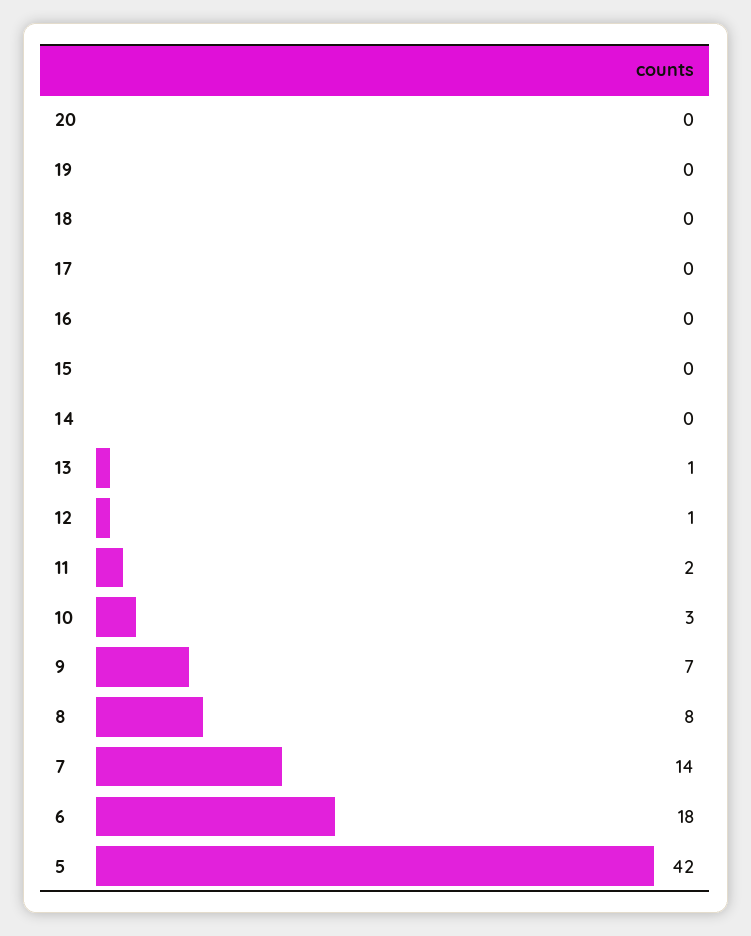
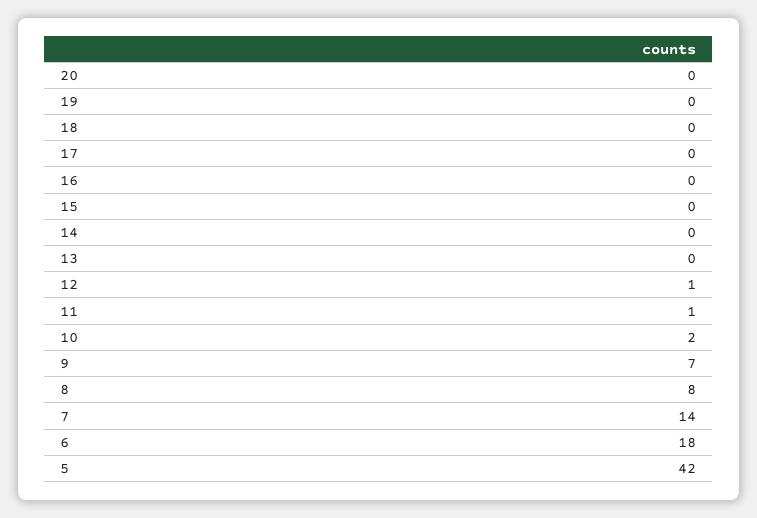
  {
    "20": 0,
    "19": 0,
    "18": 0,
    "17": 0,
    "16": 0,
    "15": 0,
    "14": 0,
-   "13": 1,
+   "13": 0,
    "12": 1,
-   "11": 2,
+   "11": 1,
-   "10": 3,
+   "10": 2,
    "9": 7,
    "8": 8,
    "7": 14,
    "6": 18,
    "5": 42
  }

